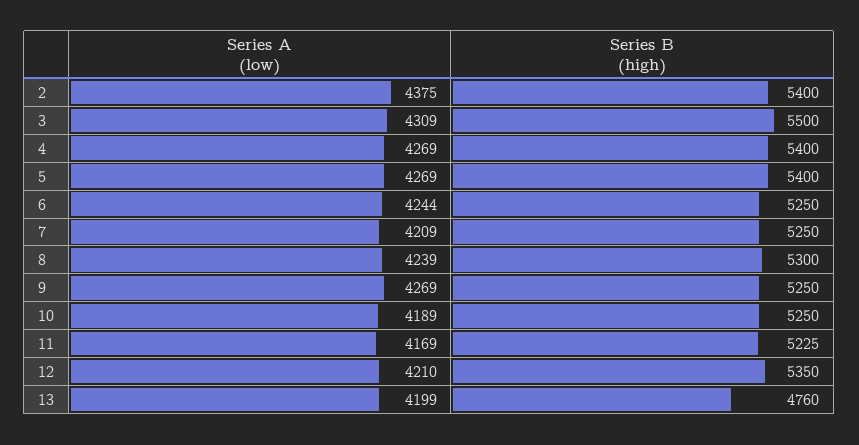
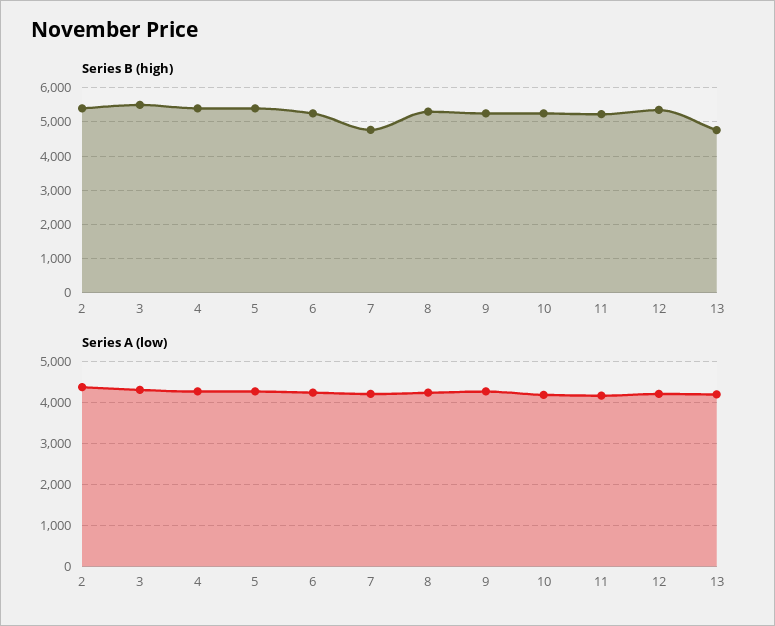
  {
    "Series A (low)": {
      "2": 4375,
      "3": 4309,
      "4": 4269,
      "5": 4269,
      "6": 4244,
      "7": 4209,
      "8": 4239,
      "9": 4269,
      "10": 4189,
      "11": 4169,
      "12": 4210,
      "13": 4199
    },
    "Series B (high)": {
      "2": 5400,
      "3": 5500,
      "4": 5400,
      "5": 5400,
      "6": 5250,
-     "7": 5250,
+     "7": 4800,
      "8": 5300,
      "9": 5250,
      "10": 5250,
      "11": 5225,
      "12": 5350,
      "13": 4760
    }
  }

